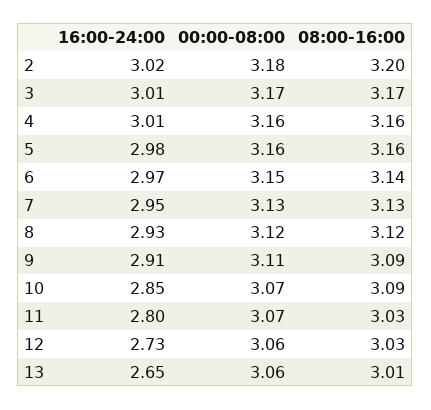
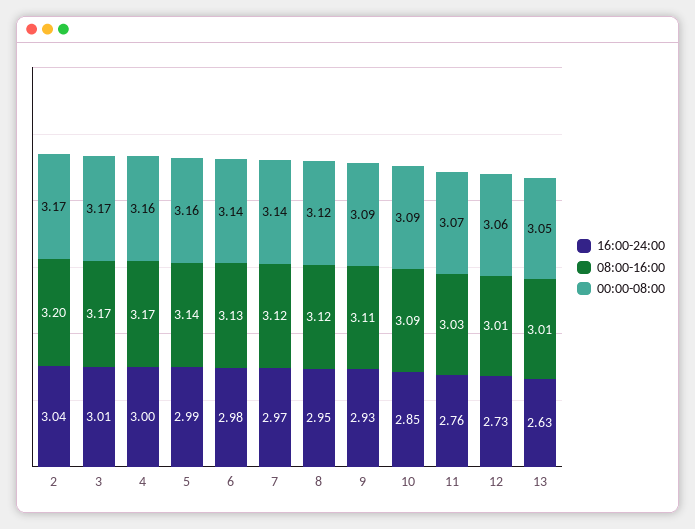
  {
    "16:00-24:00": {
-     "2": 3.02,
+     "2": 3.04,
      "3": 3.01,
-     "4": 3.01,
+     "4": 3,
-     "5": 2.98,
+     "5": 2.99,
-     "6": 2.97,
+     "6": 2.98,
-     "7": 2.95,
+     "7": 2.97,
-     "8": 2.93,
+     "8": 2.95,
-     "9": 2.91,
+     "9": 2.93,
      "10": 2.85,
-     "11": 2.8,
+     "11": 2.76,
      "12": 2.73,
-     "13": 2.65
+     "13": 2.63
    },
    "00:00-08:00": {
-     "2": 3.18,
+     "2": 3.17,
      "3": 3.17,
      "4": 3.16,
      "5": 3.16,
-     "6": 3.15,
+     "6": 3.14,
-     "7": 3.13,
+     "7": 3.14,
      "8": 3.12,
-     "9": 3.11,
+     "9": 3.09,
-     "10": 3.07,
+     "10": 3.09,
      "11": 3.07,
      "12": 3.06,
-     "13": 3.06
+     "13": 3.05
    },
    "08:00-16:00": {
      "2": 3.2,
      "3": 3.17,
-     "4": 3.16,
+     "4": 3.17,
-     "5": 3.16,
+     "5": 3.14,
-     "6": 3.14,
+     "6": 3.13,
-     "7": 3.13,
+     "7": 3.12,
      "8": 3.12,
-     "9": 3.09,
+     "9": 3.11,
      "10": 3.09,
      "11": 3.03,
-     "12": 3.03,
+     "12": 3.01,
      "13": 3.01
    }
  }

